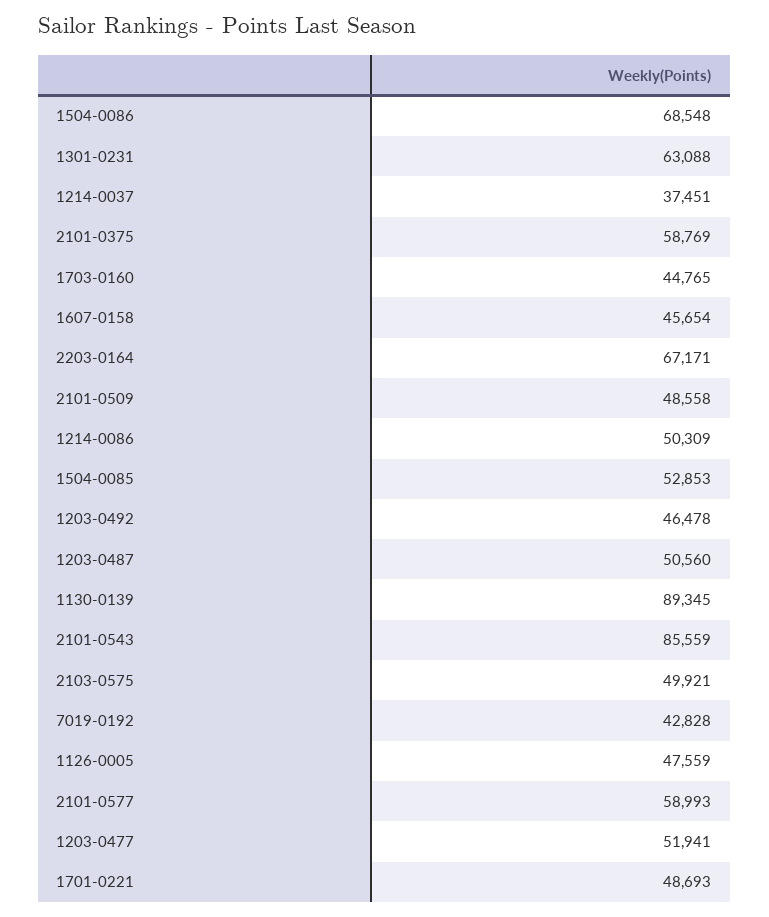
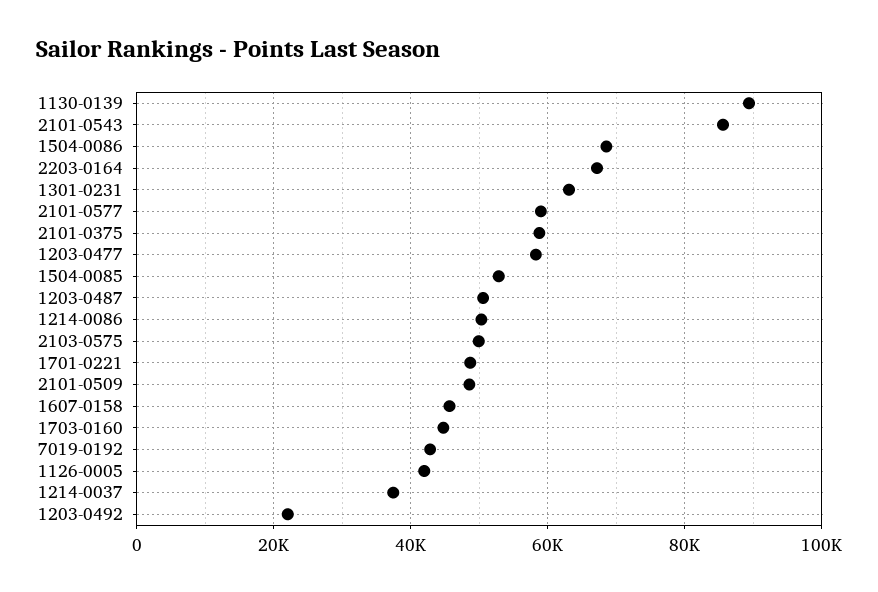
  {
    "1504-0086": 68548,
    "1301-0231": 63088,
    "1214-0037": 37451,
    "2101-0375": 58769,
    "1703-0160": 44765,
    "1607-0158": 45654,
    "2203-0164": 67171,
    "2101-0509": 48558,
    "1214-0086": 50309,
    "1504-0085": 52853,
-   "1203-0492": 46478,
+   "1203-0492": 22000,
    "1203-0487": 50560,
    "1130-0139": 89345,
    "2101-0543": 85559,
    "2103-0575": 49921,
    "7019-0192": 42828,
-   "1126-0005": 47559,
+   "1126-0005": 42000,
    "2101-0577": 58993,
-   "1203-0477": 51941,
+   "1203-0477": 58000,
    "1701-0221": 48693
  }

